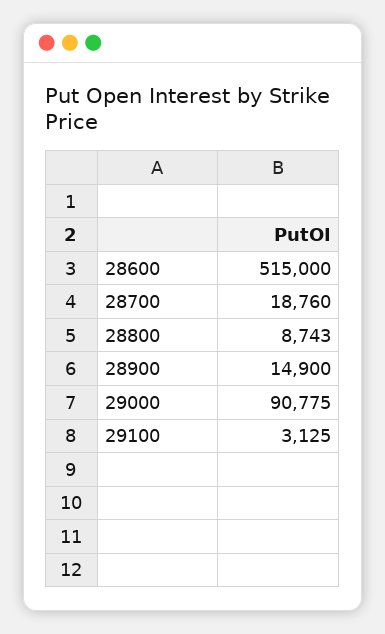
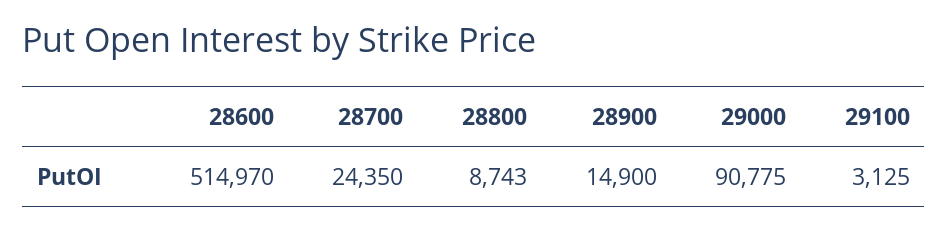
  {
-   "28600": 515000,
+   "28600": 514970,
-   "28700": 18760,
+   "28700": 24350,
    "28800": 8743,
    "28900": 14900,
    "29000": 90775,
    "29100": 3125
  }

